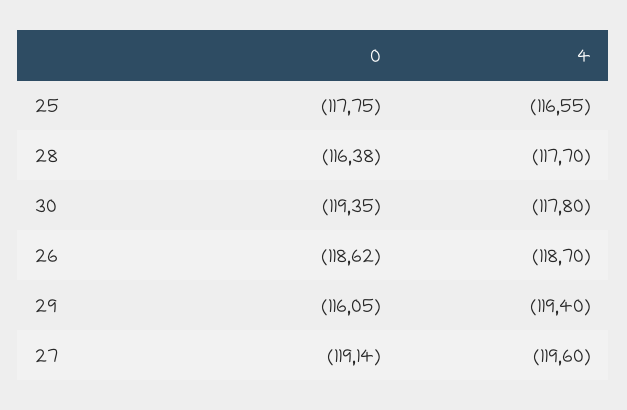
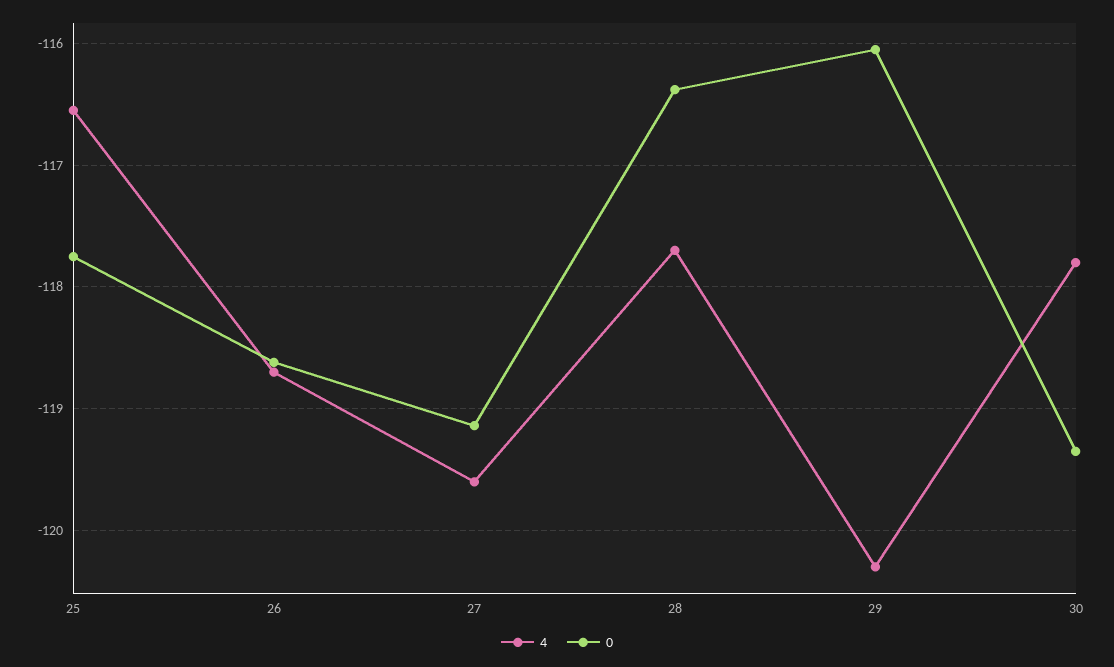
  {
    "0": {
      "25": -117.75,
      "28": -116.38,
      "30": -119.35,
      "26": -118.62,
      "29": -116.05,
      "27": -119.14
    },
    "4": {
      "25": -116.55,
      "28": -117.7,
      "30": -117.8,
      "26": -118.7,
-     "29": -119.4,
+     "29": -120.3,
      "27": -119.6
    }
  }

